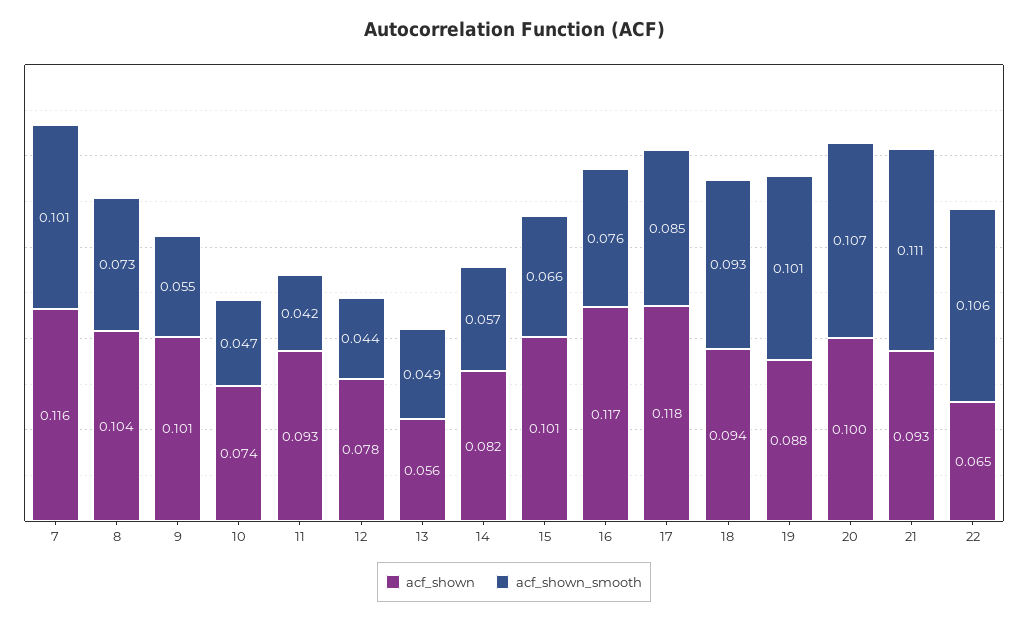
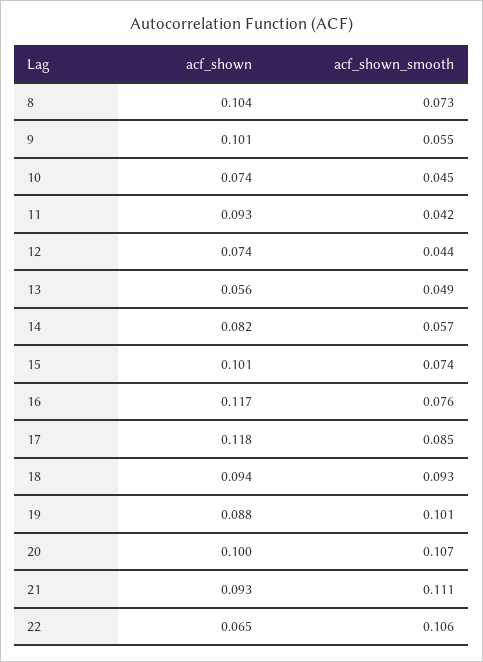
  {
    "acf_shown": {
-     "7": 0.116,
      "8": 0.104,
      "9": 0.101,
      "10": 0.074,
      "11": 0.093,
-     "12": 0.078,
+     "12": 0.074,
      "13": 0.056,
      "14": 0.082,
      "15": 0.101,
      "16": 0.117,
      "17": 0.118,
      "18": 0.094,
      "19": 0.088,
      "20": 0.1,
      "21": 0.093,
      "22": 0.065
    },
    "acf_shown_smooth": {
-     "7": 0.101,
      "8": 0.073,
      "9": 0.055,
-     "10": 0.047,
+     "10": 0.045,
      "11": 0.042,
      "12": 0.044,
      "13": 0.049,
      "14": 0.057,
-     "15": 0.066,
+     "15": 0.074,
      "16": 0.076,
      "17": 0.085,
      "18": 0.093,
      "19": 0.101,
      "20": 0.107,
      "21": 0.111,
      "22": 0.106
    }
  }

